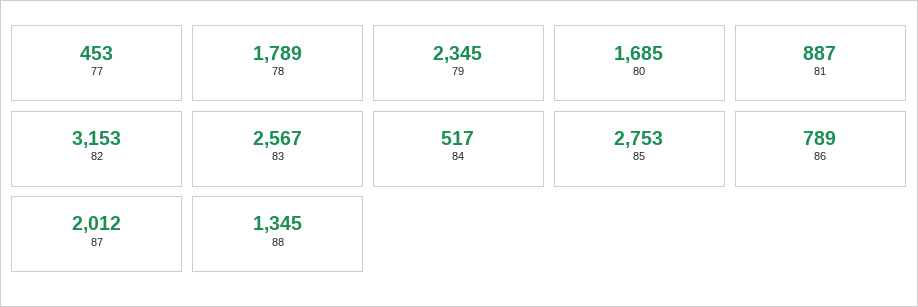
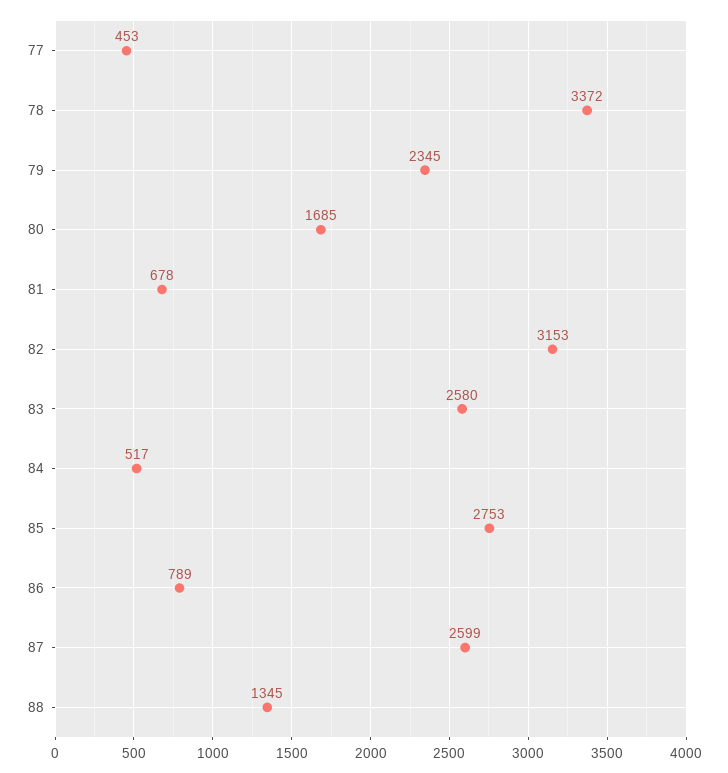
  {
    "77": 453,
-   "78": 1789,
+   "78": 3372,
    "79": 2345,
    "80": 1685,
-   "81": 887,
+   "81": 678,
    "82": 3153,
-   "83": 2567,
+   "83": 2580,
    "84": 517,
    "85": 2753,
    "86": 789,
-   "87": 2012,
+   "87": 2599,
    "88": 1345
  }

